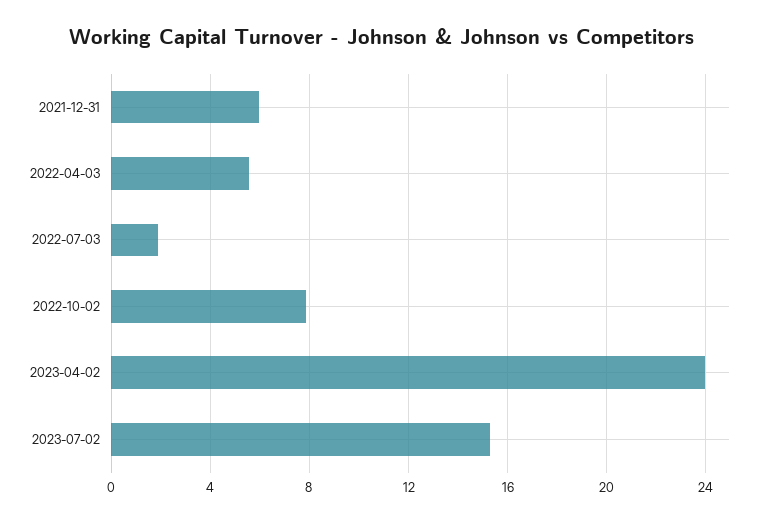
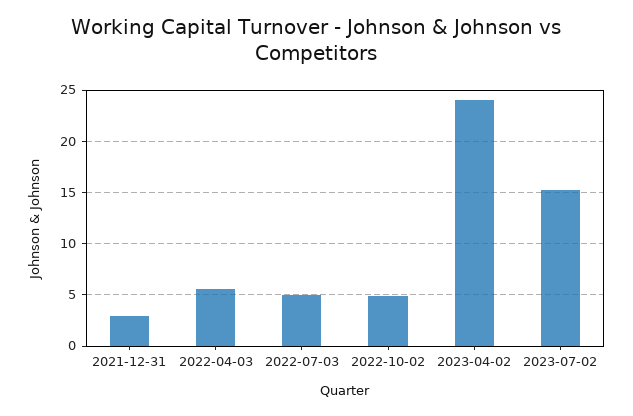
  {
-   "2021-12-31": 6,
+   "2021-12-31": 3,
    "2022-04-03": 5.5,
-   "2022-07-03": 2,
+   "2022-07-03": 5,
-   "2022-10-02": 8,
+   "2022-10-02": 5,
    "2023-04-02": 24,
    "2023-07-02": 15.5
  }

